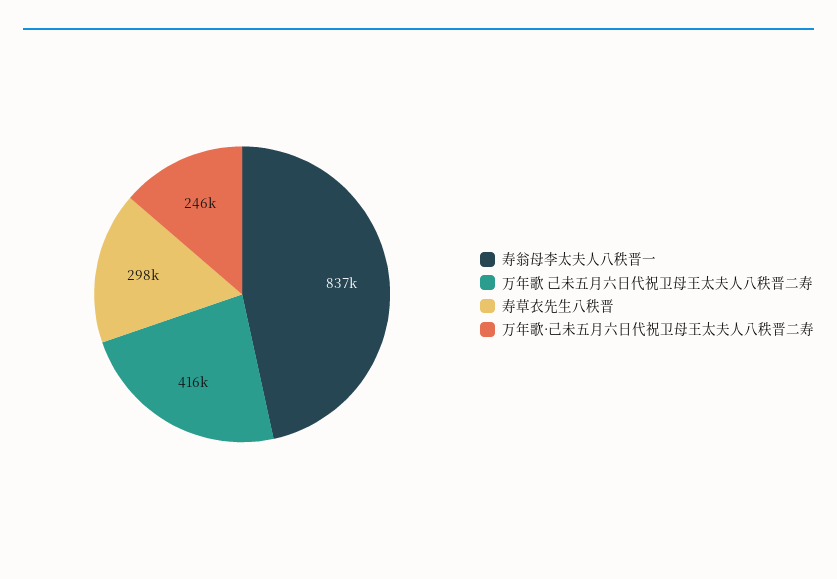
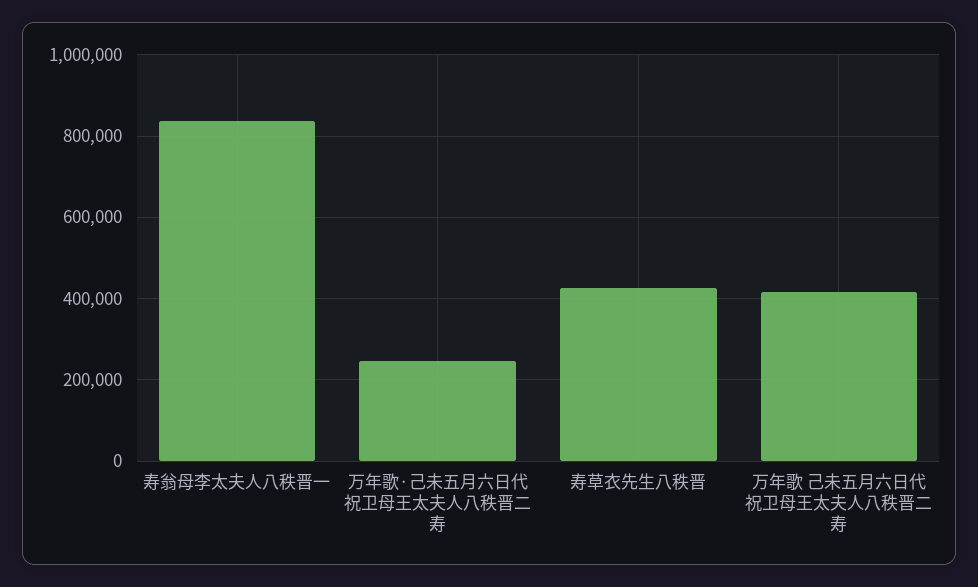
  {
    "寿翁母李太夫人八秩晋一": 837000,
    "万年歌 己未五月六日代祝卫母王太夫人八秩晋二寿": 416000,
-   "寿草衣先生八秩晋": 298000,
+   "寿草衣先生八秩晋": 420000,
    "万年歌·己未五月六日代祝卫母王太夫人八秩晋二寿": 246000
  }

